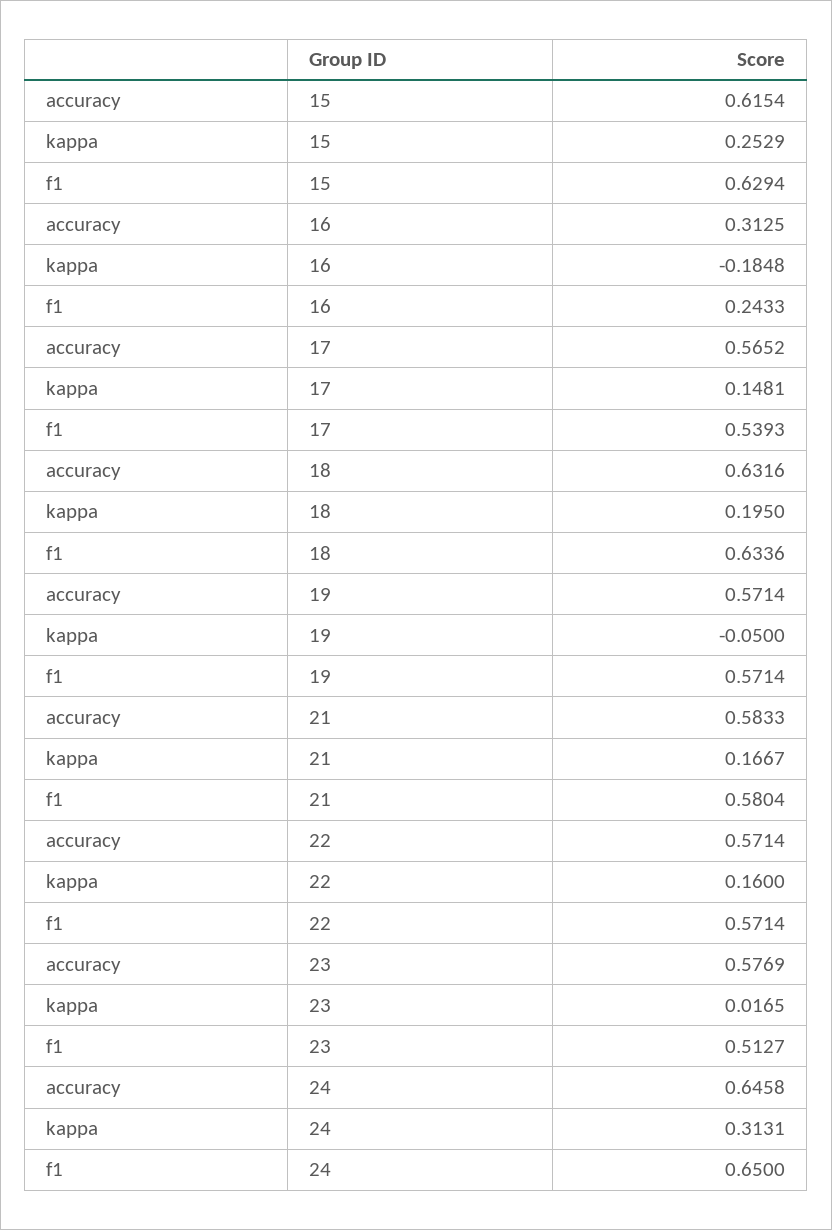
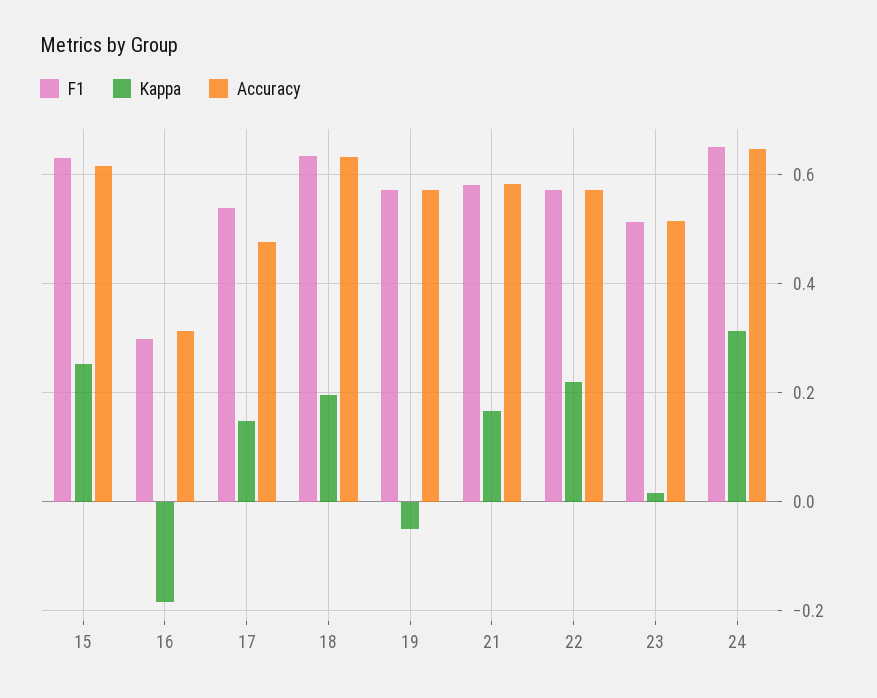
  {
    "accuracy": {
      "15": 0.6154,
      "16": 0.3125,
-     "17": 0.5652,
+     "17": 0.48,
      "18": 0.6316,
      "19": 0.5714,
      "21": 0.5833,
      "22": 0.5714,
-     "23": 0.5769,
+     "23": 0.52,
      "24": 0.6458
    },
    "kappa": {
      "15": 0.2529,
      "16": -0.1848,
      "17": 0.1481,
      "18": 0.195,
      "19": -0.05,
      "21": 0.1667,
-     "22": 0.16,
+     "22": 0.22,
      "23": 0.0165,
      "24": 0.3131
    },
    "f1": {
      "15": 0.6294,
-     "16": 0.2433,
+     "16": 0.3,
      "17": 0.5393,
      "18": 0.6336,
      "19": 0.5714,
      "21": 0.5804,
      "22": 0.5714,
      "23": 0.5127,
      "24": 0.65
    }
  }

